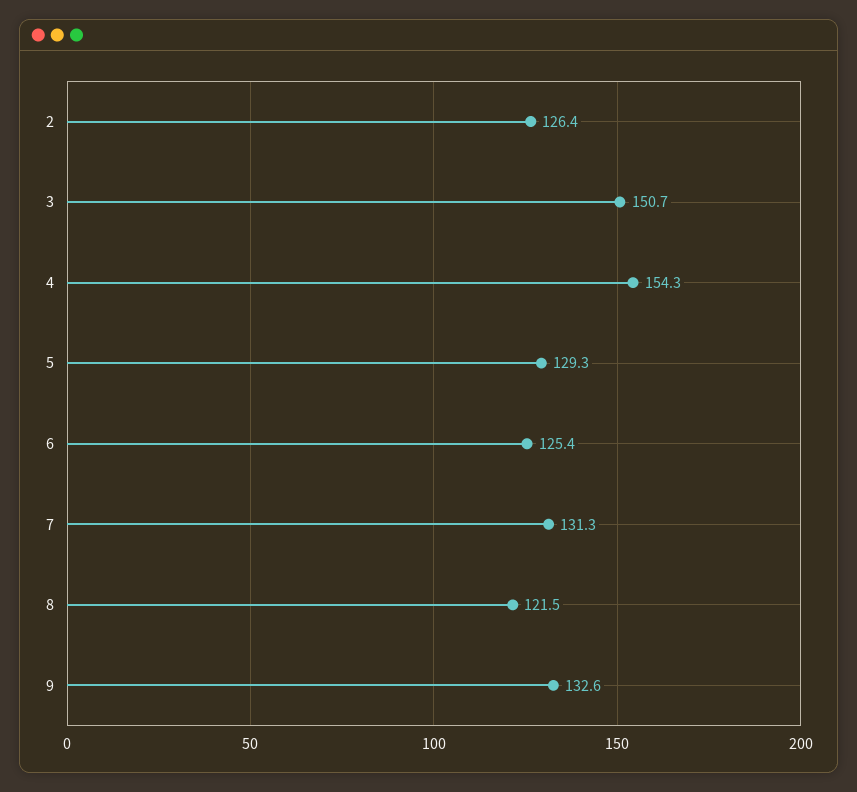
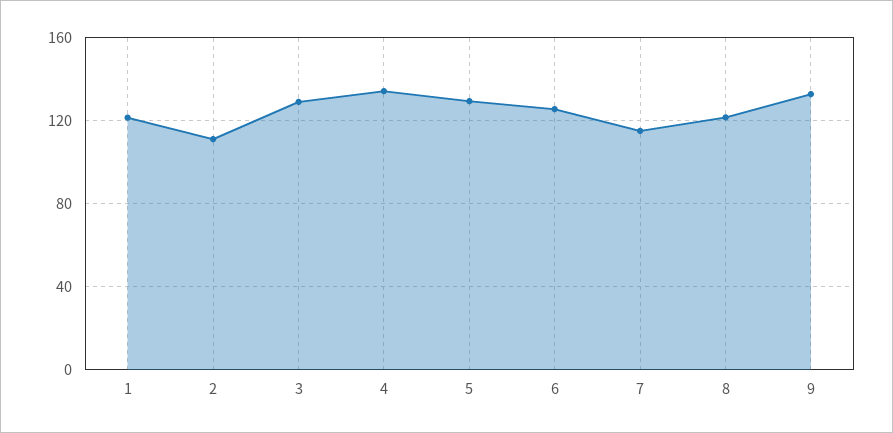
  {
-   "2": 126.4,
+   "2": 110,
-   "3": 150.7,
+   "3": 130,
-   "4": 154.3,
+   "4": 135,
    "5": 129.3,
    "6": 125.4,
-   "7": 131.3,
+   "7": 115,
    "8": 121.5,
-   "9": 132.6
+   "9": 132.6,
+   "1": 120
  }

